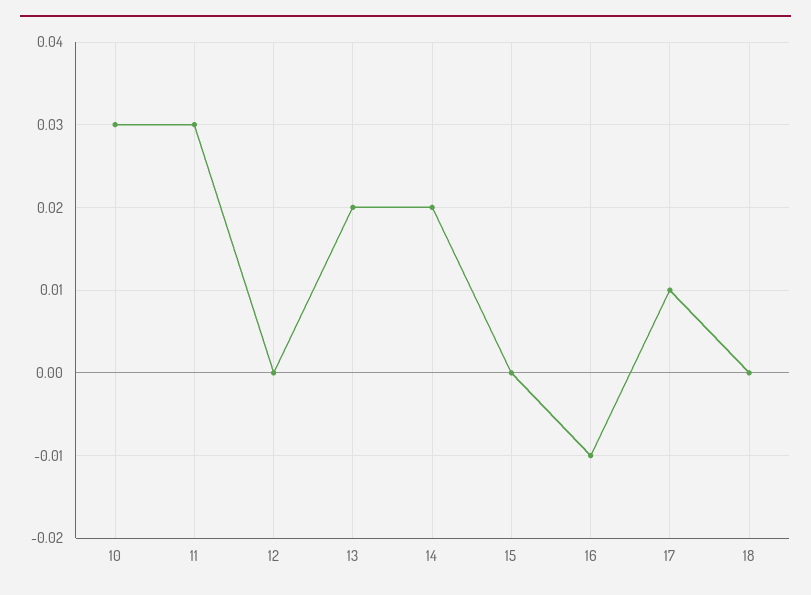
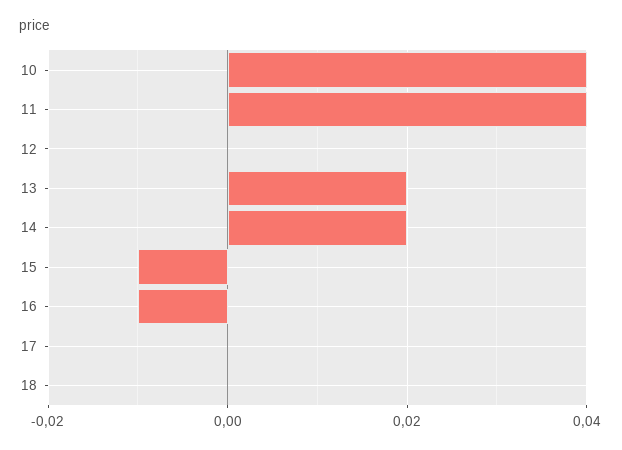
  {
-   "10": 0.03,
+   "10": 0.04,
-   "11": 0.03,
+   "11": 0.04,
    "12": 0,
    "13": 0.02,
    "14": 0.02,
-   "15": 0,
+   "15": -0.01,
    "16": -0.01,
-   "17": 0.01,
+   "17": 0,
    "18": 0
  }

